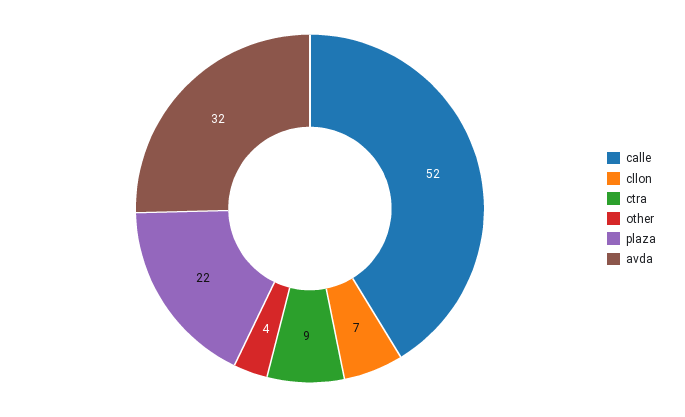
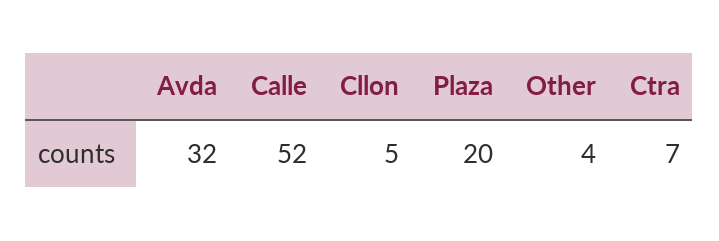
  {
    "calle": 52,
-   "cllon": 7,
+   "cllon": 5,
-   "ctra": 9,
+   "ctra": 7,
    "other": 4,
-   "plaza": 22,
+   "plaza": 20,
    "avda": 32
  }

